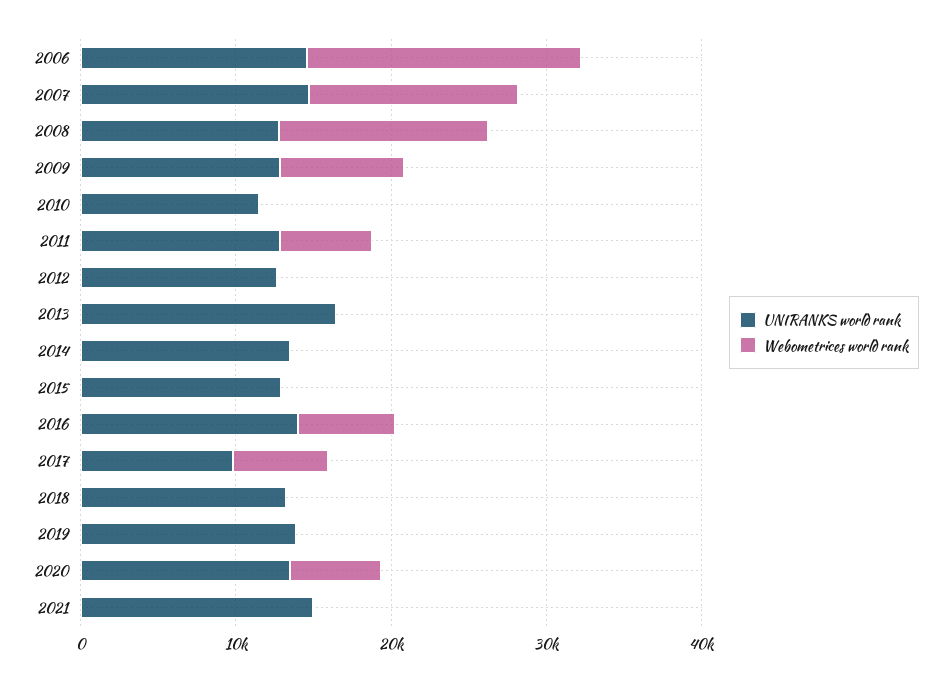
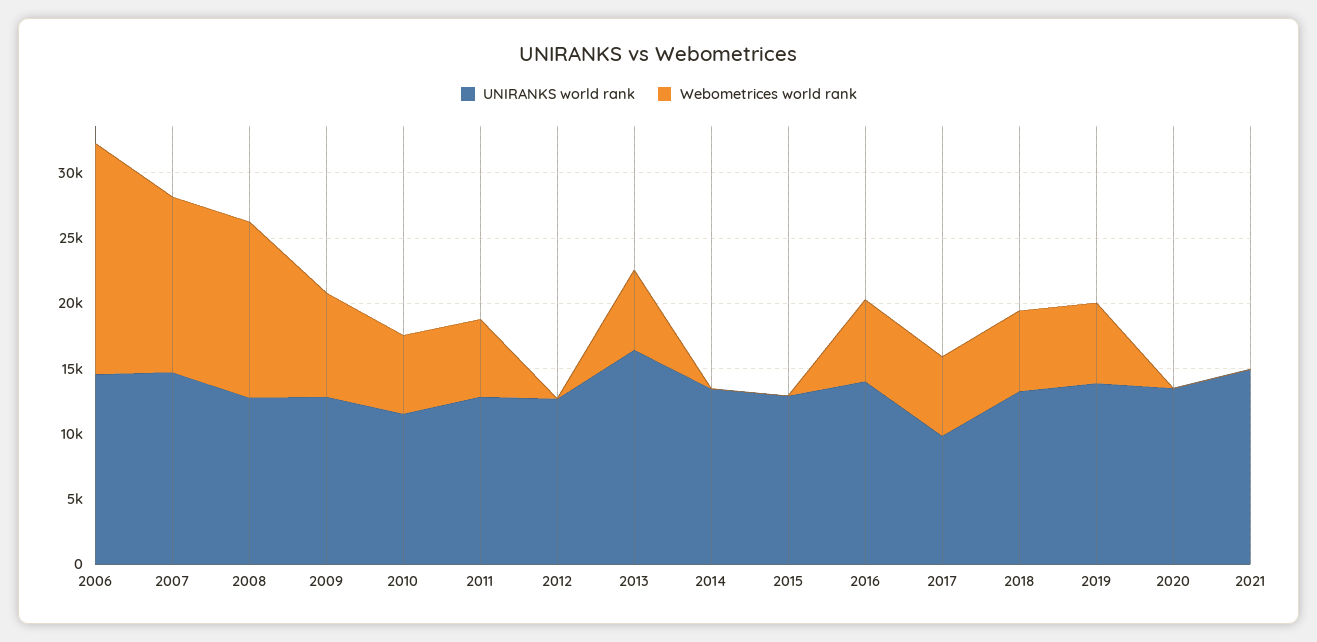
  {
    "UNIRANKS world rank": {
      "2006": 15000,
      "2007": 15000,
      "2008": 13000,
      "2009": 13000,
      "2010": 12000,
      "2011": 13000,
      "2012": 13000,
      "2013": 16000,
      "2014": 13000,
      "2015": 13000,
      "2016": 14000,
      "2017": 10000,
      "2018": 13000,
      "2019": 14000,
      "2020": 13000,
      "2021": 15000
    },
    "Webometrices world rank": {
      "2006": 18000,
      "2007": 13000,
      "2008": 13000,
      "2009": 8000,
-     "2010": 0,
+     "2010": 6000,
      "2011": 6000,
      "2012": 0,
-     "2013": 0,
+     "2013": 6000,
      "2014": 0,
      "2015": 0,
      "2016": 6000,
      "2017": 6000,
-     "2018": 0,
+     "2018": 6000,
-     "2019": 0,
+     "2019": 6000,
-     "2020": 6000,
+     "2020": 0,
      "2021": 0
    }
  }

